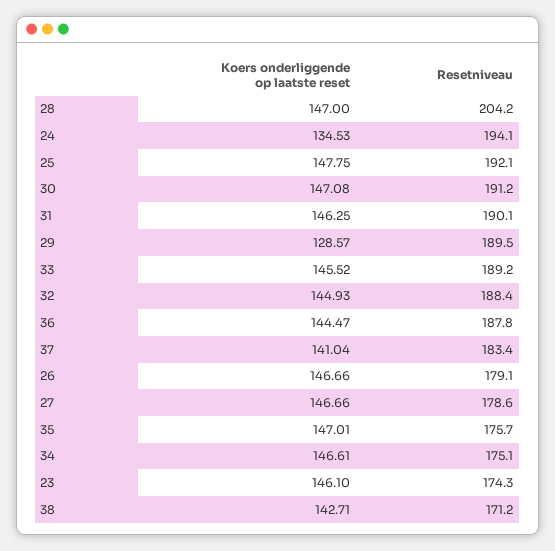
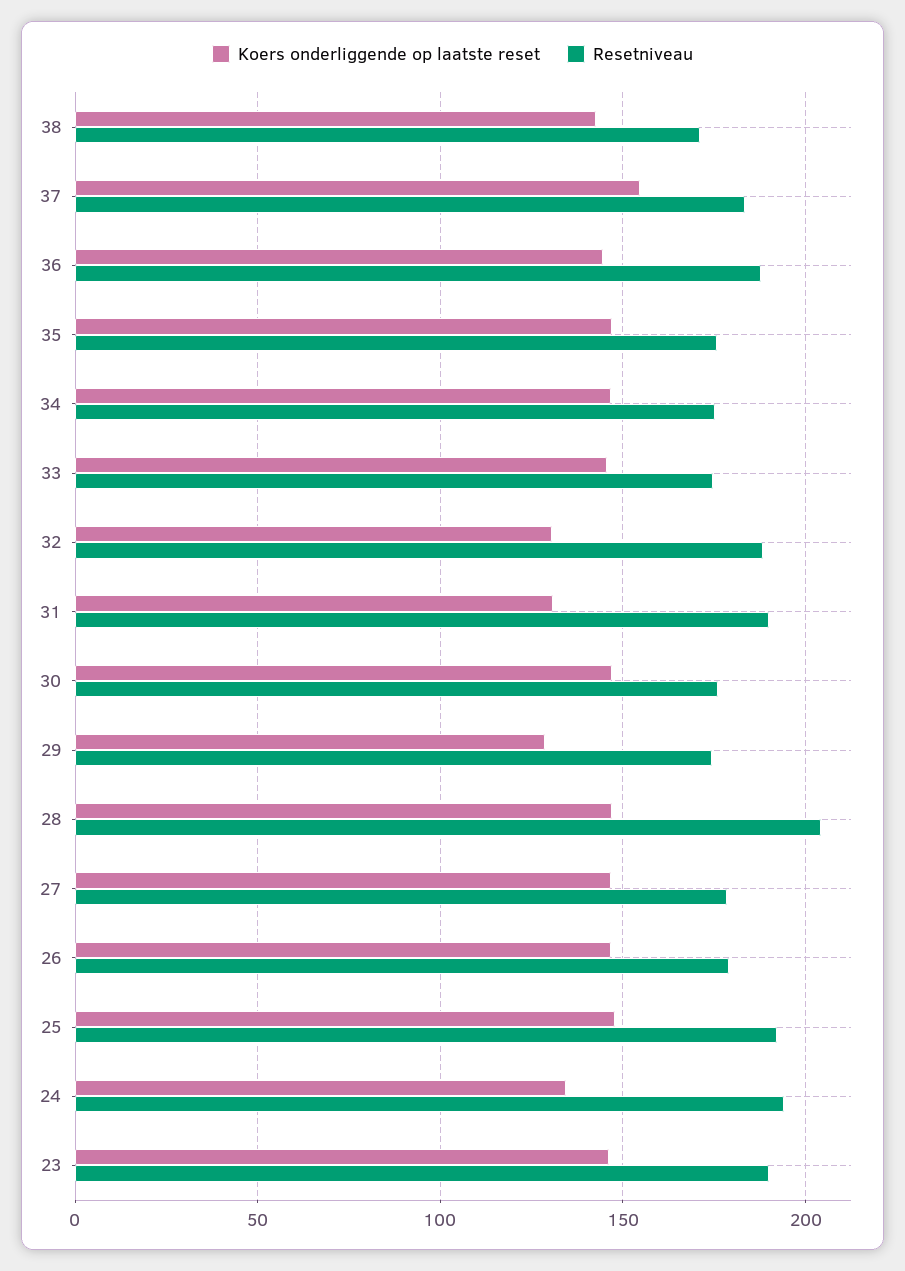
  {
    "Koers onderliggende op laatste reset": {
      "28": 147,
      "24": 134.53,
      "25": 147.75,
      "30": 147.08,
-     "31": 146.25,
+     "31": 130,
      "29": 128.57,
      "33": 145.52,
-     "32": 144.93,
+     "32": 130,
      "36": 144.47,
-     "37": 141.04,
+     "37": 155,
      "26": 146.66,
      "27": 146.66,
      "35": 147.01,
      "34": 146.61,
      "23": 146.1,
      "38": 142.71
    },
    "Resetniveau": {
      "28": 204.2,
      "24": 194.1,
      "25": 192.1,
-     "30": 191.2,
+     "30": 175,
      "31": 190.1,
-     "29": 189.5,
+     "29": 175,
-     "33": 189.2,
+     "33": 175,
      "32": 188.4,
      "36": 187.8,
      "37": 183.4,
      "26": 179.1,
      "27": 178.6,
      "35": 175.7,
      "34": 175.1,
-     "23": 174.3,
+     "23": 190,
      "38": 171.2
    }
  }

